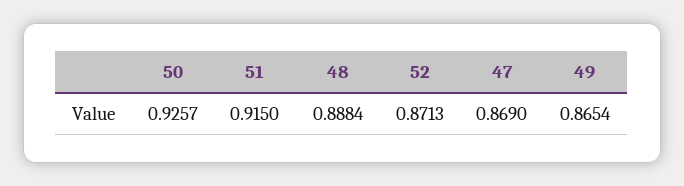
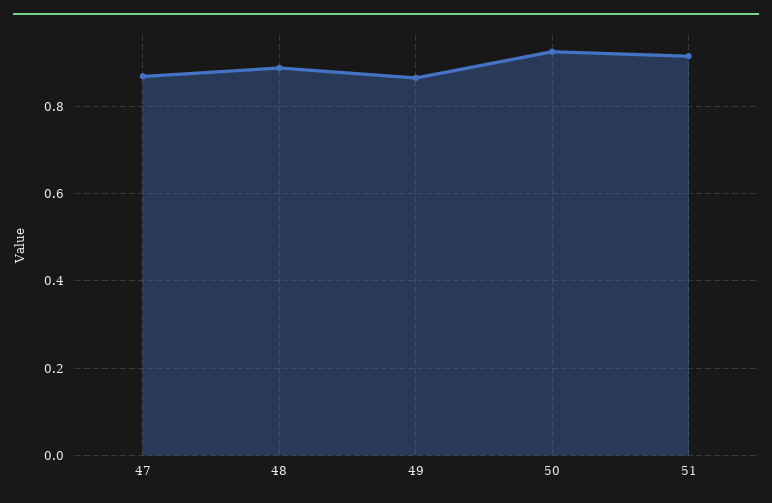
  {
    "50": 0.9257,
    "51": 0.915,
    "48": 0.8884,
-   "52": 0.8713,
    "47": 0.869,
    "49": 0.8654
  }

